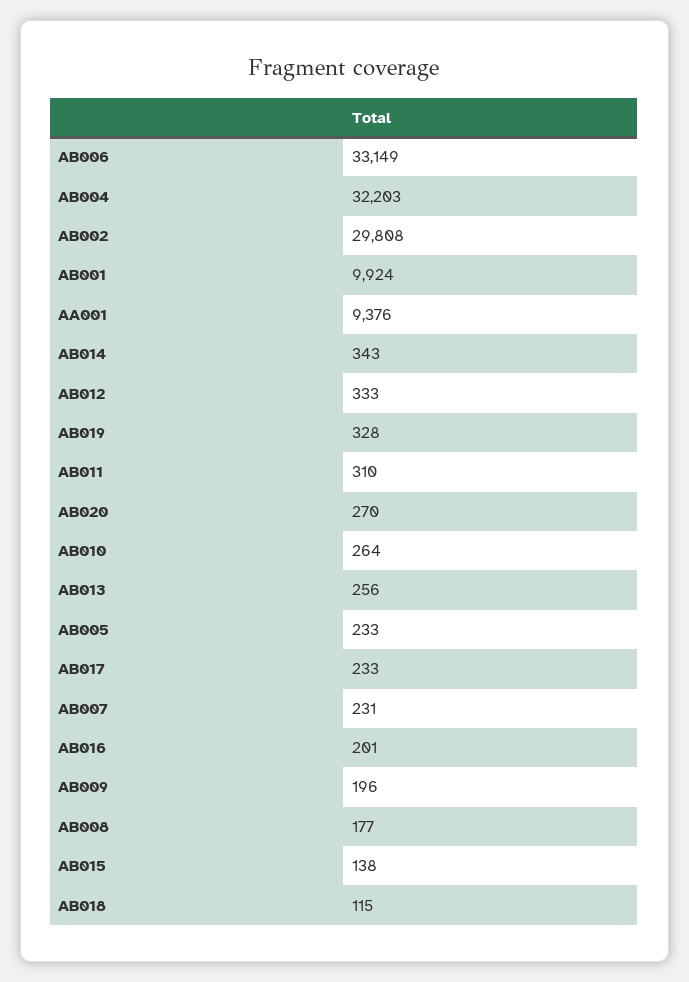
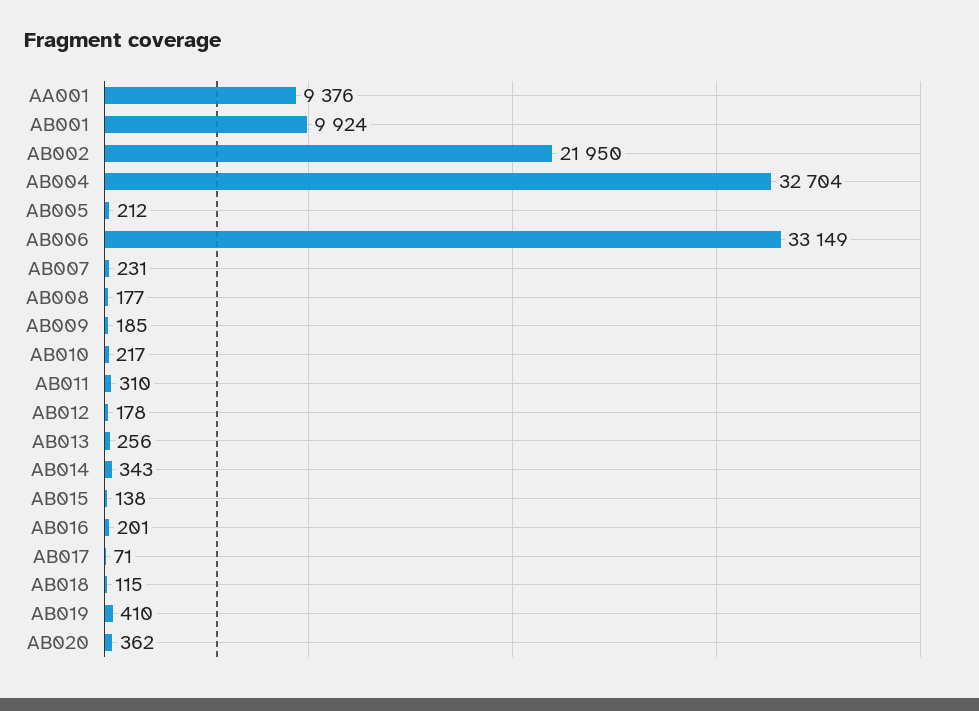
  {
    "AB006": 33149,
-   "AB004": 32203,
+   "AB004": 32704,
-   "AB002": 29808,
+   "AB002": 21950,
    "AB001": 9924,
    "AA001": 9376,
    "AB014": 343,
-   "AB012": 333,
+   "AB012": 178,
-   "AB019": 328,
+   "AB019": 410,
    "AB011": 310,
-   "AB020": 270,
+   "AB020": 362,
-   "AB010": 264,
+   "AB010": 217,
    "AB013": 256,
-   "AB005": 233,
+   "AB005": 212,
-   "AB017": 233,
+   "AB017": 71,
    "AB007": 231,
    "AB016": 201,
-   "AB009": 196,
+   "AB009": 185,
    "AB008": 177,
    "AB015": 138,
    "AB018": 115
  }

